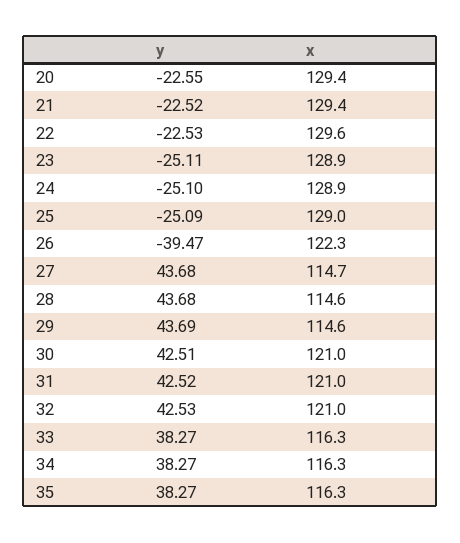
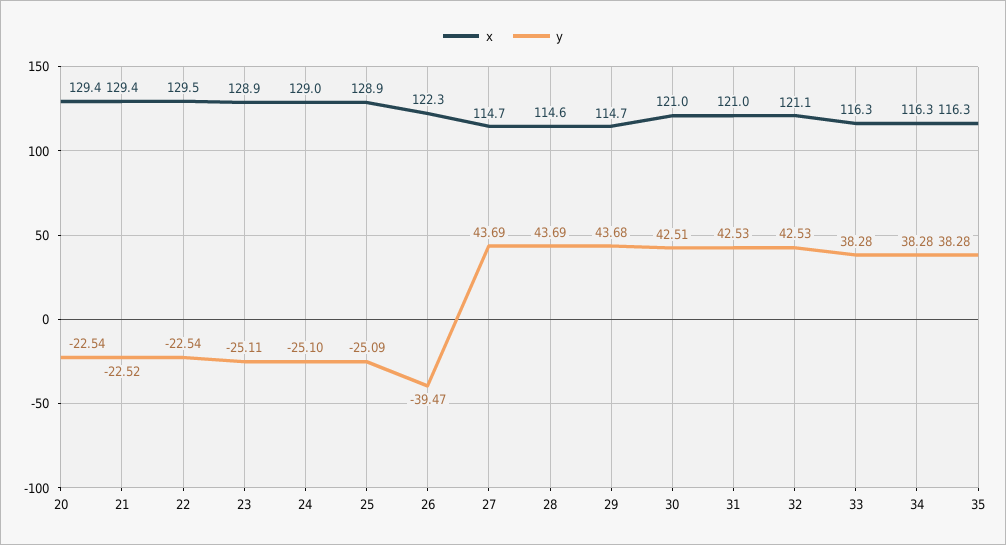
  {
    "y": {
-     "20": -22.55,
+     "20": -22.54,
      "21": -22.52,
-     "22": -22.53,
+     "22": -22.54,
      "23": -25.11,
      "24": -25.1,
      "25": -25.09,
      "26": -39.47,
-     "27": 43.68,
+     "27": 43.69,
-     "28": 43.68,
+     "28": 43.69,
-     "29": 43.69,
+     "29": 43.68,
      "30": 42.51,
-     "31": 42.52,
+     "31": 42.53,
      "32": 42.53,
-     "33": 38.27,
+     "33": 38.28,
-     "34": 38.27,
+     "34": 38.28,
-     "35": 38.27
+     "35": 38.28
    },
    "x": {
      "20": 129.4,
      "21": 129.4,
-     "22": 129.6,
+     "22": 129.5,
      "23": 128.9,
-     "24": 128.9,
+     "24": 129,
-     "25": 129,
+     "25": 128.9,
      "26": 122.3,
      "27": 114.7,
      "28": 114.6,
-     "29": 114.6,
+     "29": 114.7,
      "30": 121,
      "31": 121,
-     "32": 121,
+     "32": 121.1,
      "33": 116.3,
      "34": 116.3,
      "35": 116.3
    }
  }

